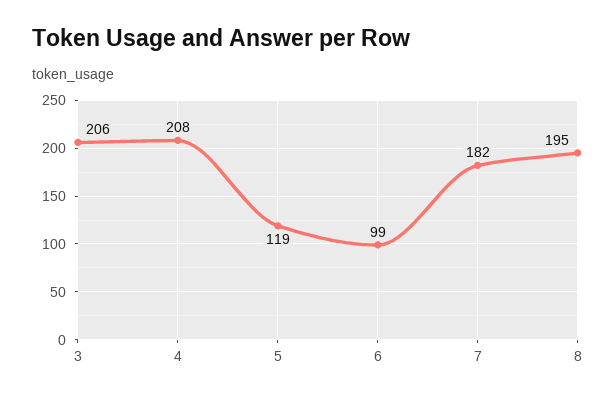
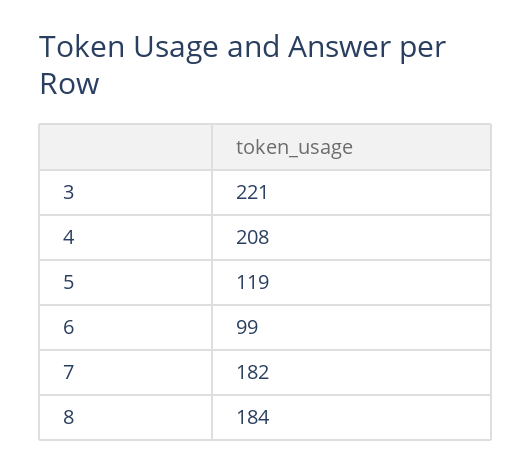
  {
-   "3": 206,
+   "3": 221,
    "4": 208,
    "5": 119,
    "6": 99,
    "7": 182,
-   "8": 195
+   "8": 184
  }

